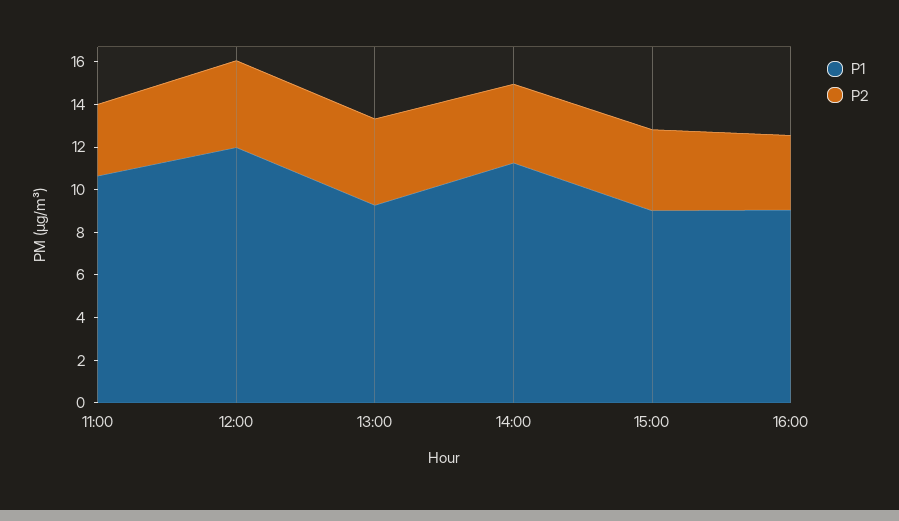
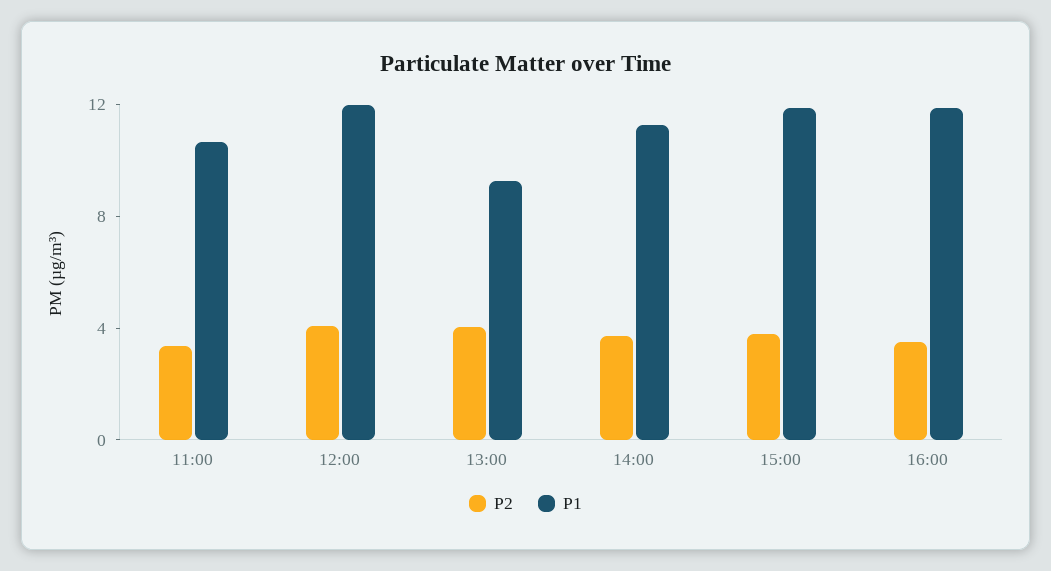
  {
    "P1": {
      "11:00": 10.5,
      "12:00": 12,
      "13:00": 9.5,
      "14:00": 11.5,
-     "15:00": 9,
+     "15:00": 12,
-     "16:00": 9
+     "16:00": 12
    },
    "P2": {
      "11:00": 3.5,
      "12:00": 4,
      "13:00": 4,
      "14:00": 3.5,
      "15:00": 4,
      "16:00": 3.5
    }
  }

